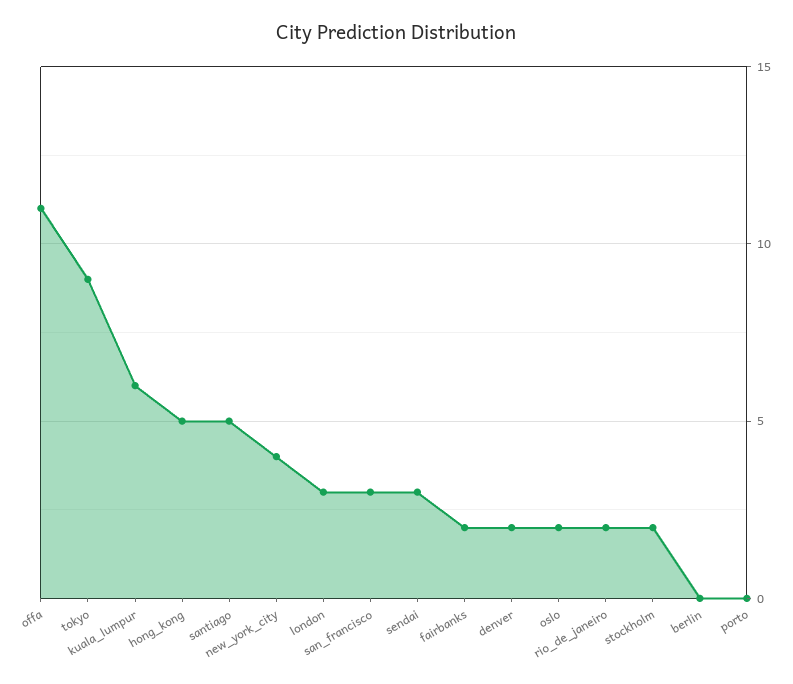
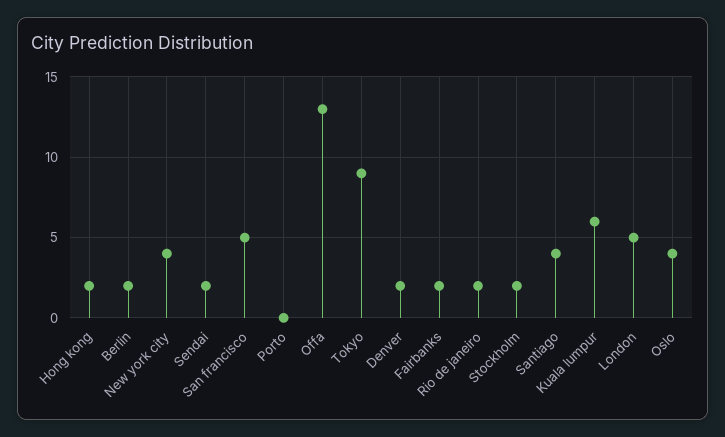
  {
-   "offa": 11,
+   "offa": 13,
    "tokyo": 9,
    "kuala_lumpur": 6,
-   "hong_kong": 5,
+   "hong_kong": 2,
-   "santiago": 5,
+   "santiago": 4,
    "new_york_city": 4,
-   "london": 3,
+   "london": 5,
-   "san_francisco": 3,
+   "san_francisco": 5,
-   "sendai": 3,
+   "sendai": 2,
    "fairbanks": 2,
    "denver": 2,
-   "oslo": 2,
+   "oslo": 4,
    "rio_de_janeiro": 2,
    "stockholm": 2,
-   "berlin": 0,
+   "berlin": 2,
    "porto": 0
  }

